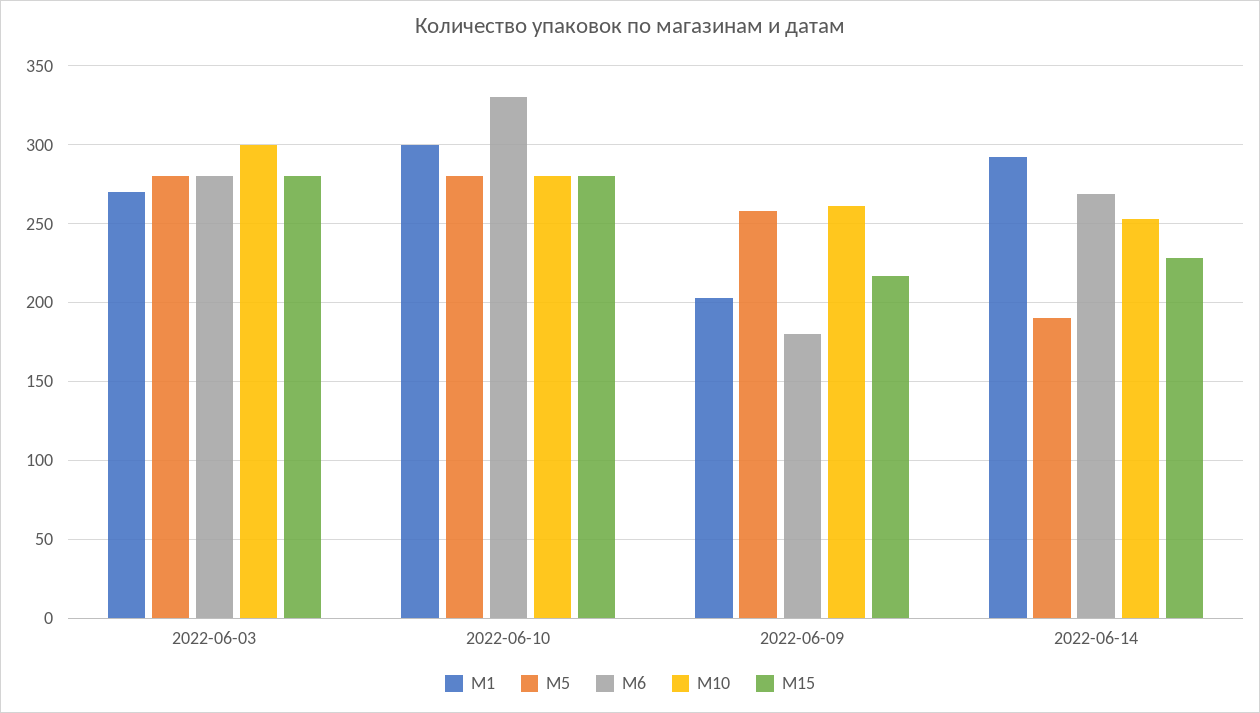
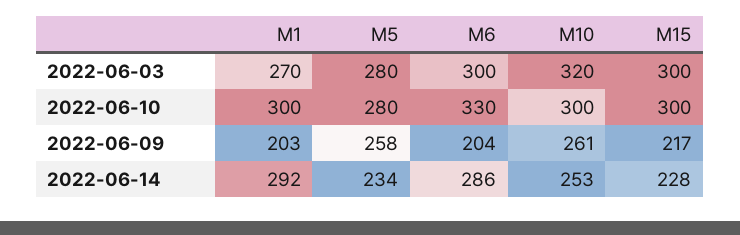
  {
    "M1": {
      "2022-06-03": 270,
      "2022-06-10": 300,
      "2022-06-09": 203,
      "2022-06-14": 292
    },
    "M5": {
      "2022-06-03": 280,
      "2022-06-10": 280,
      "2022-06-09": 258,
-     "2022-06-14": 190
+     "2022-06-14": 234
    },
    "M6": {
-     "2022-06-03": 280,
+     "2022-06-03": 300,
      "2022-06-10": 330,
-     "2022-06-09": 180,
+     "2022-06-09": 204,
-     "2022-06-14": 270
+     "2022-06-14": 286
    },
    "M10": {
-     "2022-06-03": 300,
+     "2022-06-03": 320,
-     "2022-06-10": 280,
+     "2022-06-10": 300,
      "2022-06-09": 261,
      "2022-06-14": 253
    },
    "M15": {
-     "2022-06-03": 280,
+     "2022-06-03": 300,
-     "2022-06-10": 280,
+     "2022-06-10": 300,
      "2022-06-09": 217,
      "2022-06-14": 228
    }
  }

